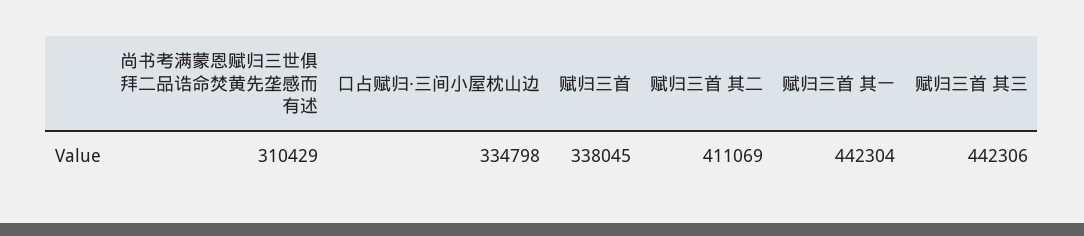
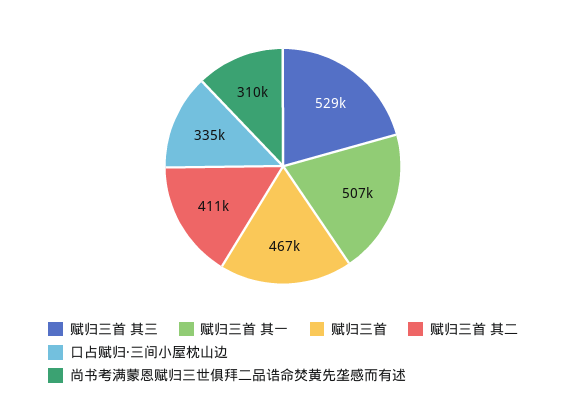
  {
    "尚书考满蒙恩赋归三世俱拜二品诰命焚黄先垄感而有述": 310429,
    "口占赋归·三间小屋枕山边": 334798,
-   "赋归三首": 338045,
+   "赋归三首": 467000,
    "赋归三首 其二": 411069,
-   "赋归三首 其一": 442304,
+   "赋归三首 其一": 507000,
-   "赋归三首 其三": 442306
+   "赋归三首 其三": 529000
  }

